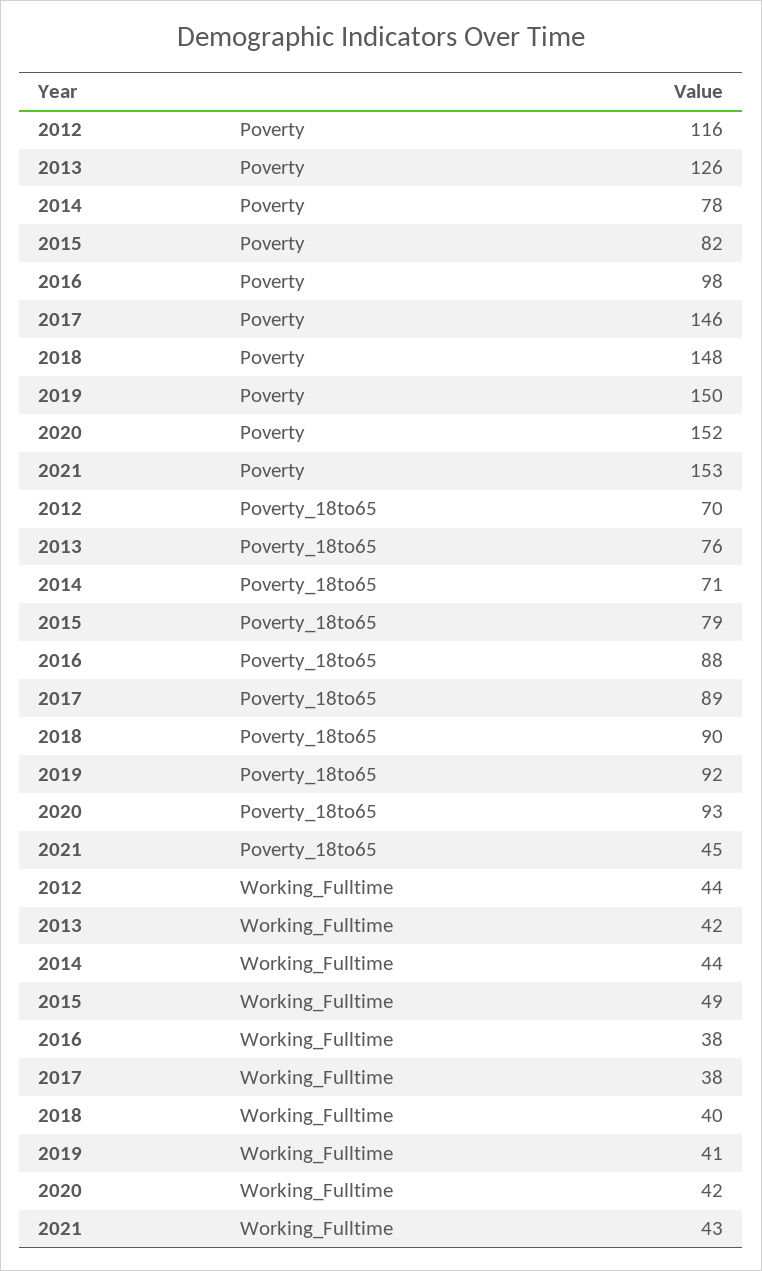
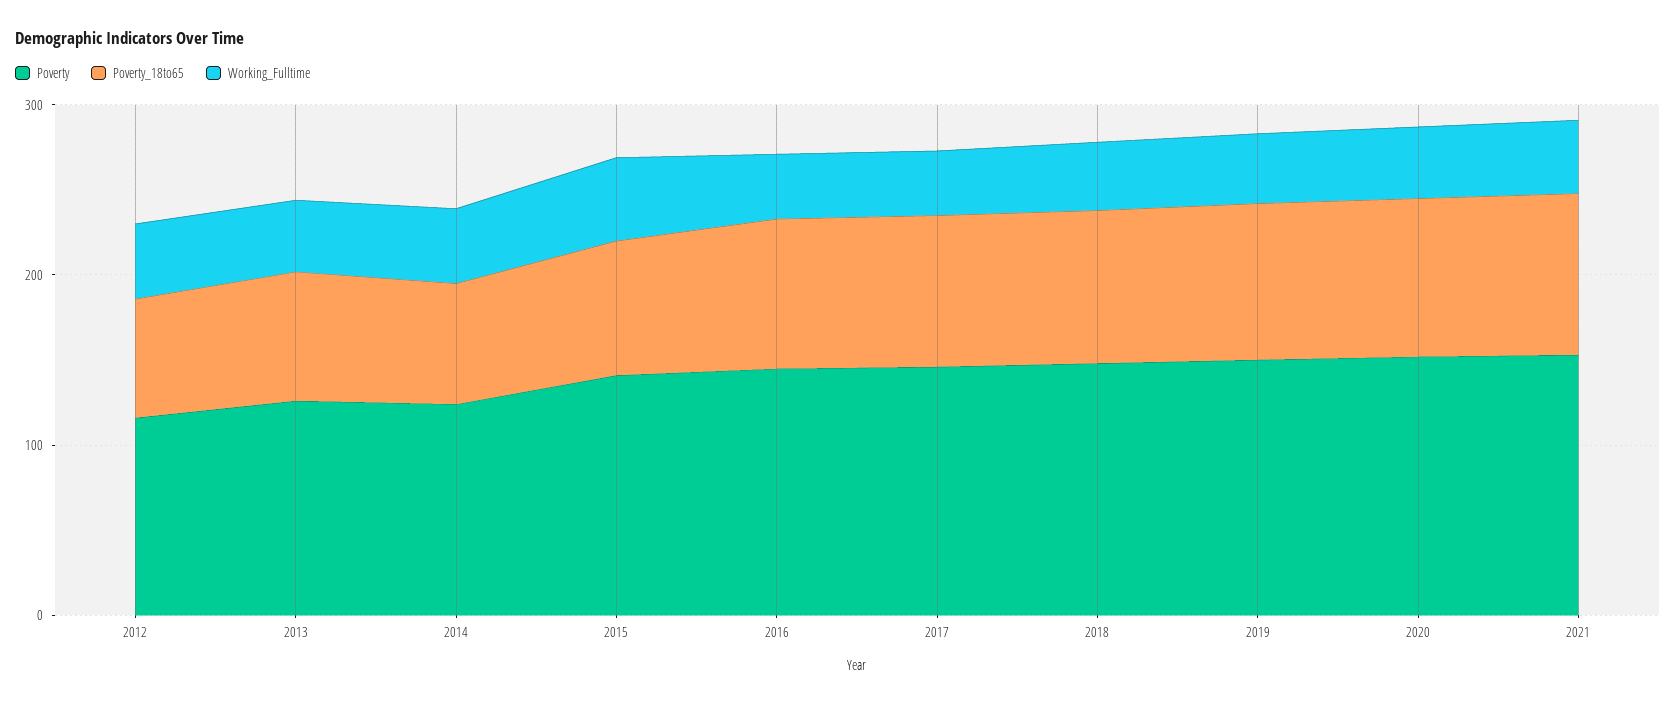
  {
    "Poverty": {
      "2012": 116,
      "2013": 126,
-     "2014": 78,
+     "2014": 120,
-     "2015": 82,
+     "2015": 140,
-     "2016": 98,
+     "2016": 140,
      "2017": 146,
      "2018": 148,
      "2019": 150,
      "2020": 152,
      "2021": 153
    },
    "Poverty_18to65": {
      "2012": 70,
      "2013": 76,
      "2014": 71,
      "2015": 79,
      "2016": 88,
      "2017": 89,
      "2018": 90,
      "2019": 92,
      "2020": 93,
-     "2021": 45
+     "2021": 100
    },
    "Working_Fulltime": {
      "2012": 44,
      "2013": 42,
      "2014": 44,
      "2015": 49,
      "2016": 38,
      "2017": 38,
      "2018": 40,
      "2019": 41,
      "2020": 42,
      "2021": 43
    }
  }

